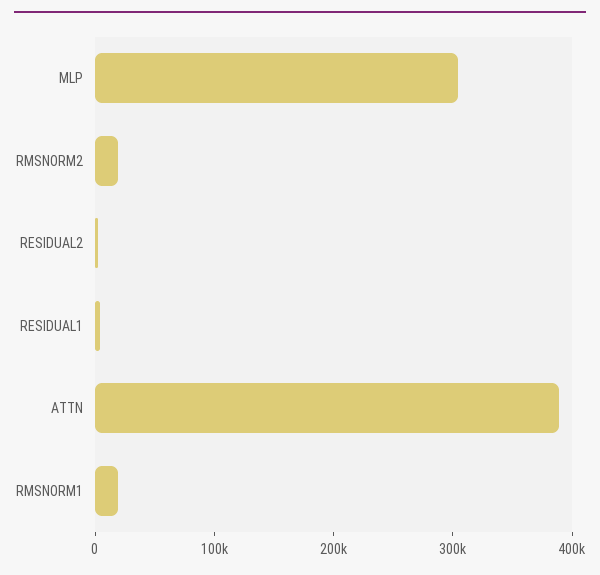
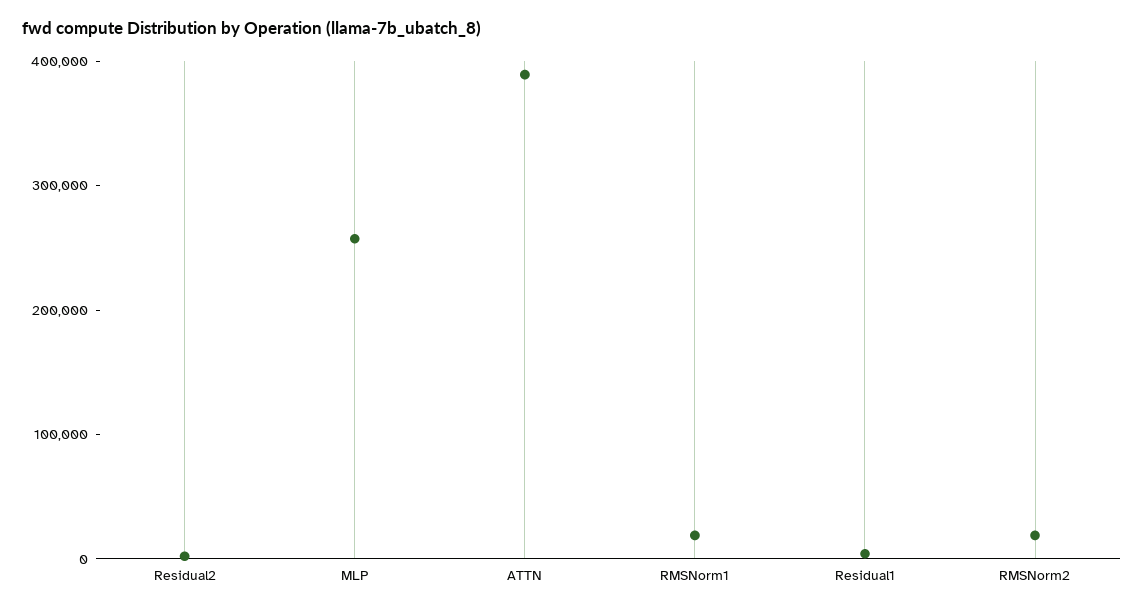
  {
-   "MLP": 300000,
+   "MLP": 260000,
    "RMSNORM2": 20000,
    "RESIDUAL2": 0,
    "RESIDUAL1": 0,
    "ATTN": 380000,
    "RMSNORM1": 20000
  }

